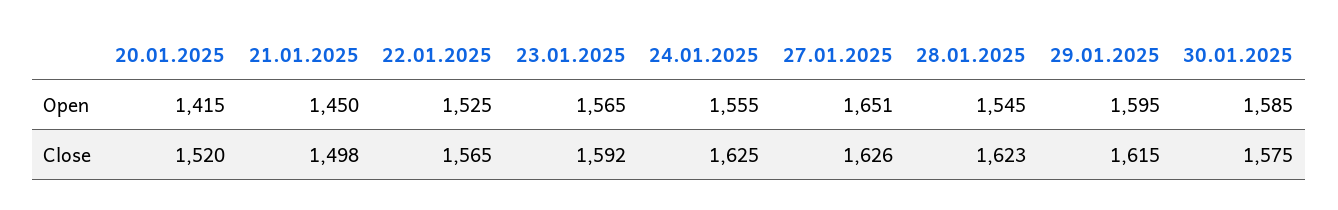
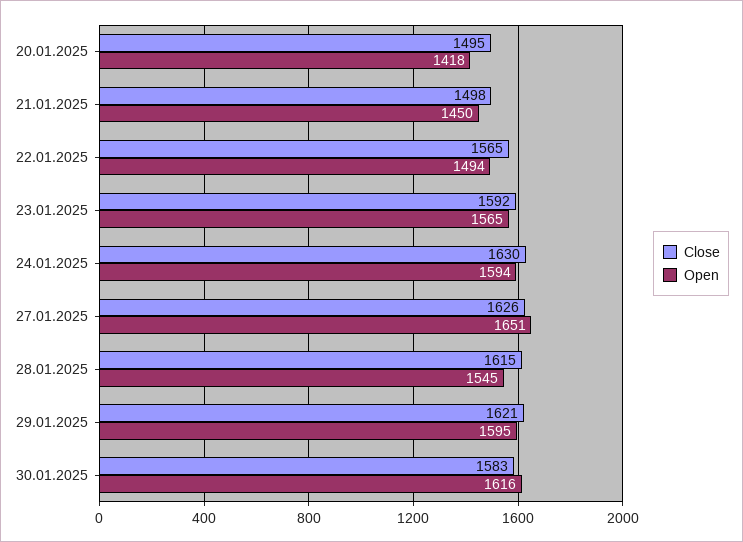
  {
    "Open": {
-     "20.01.2025": 1415,
+     "20.01.2025": 1418,
      "21.01.2025": 1450,
-     "22.01.2025": 1525,
+     "22.01.2025": 1494,
      "23.01.2025": 1565,
-     "24.01.2025": 1555,
+     "24.01.2025": 1594,
      "27.01.2025": 1651,
      "28.01.2025": 1545,
      "29.01.2025": 1595,
-     "30.01.2025": 1585
+     "30.01.2025": 1616
    },
    "Close": {
-     "20.01.2025": 1520,
+     "20.01.2025": 1495,
      "21.01.2025": 1498,
      "22.01.2025": 1565,
      "23.01.2025": 1592,
-     "24.01.2025": 1625,
+     "24.01.2025": 1630,
      "27.01.2025": 1626,
-     "28.01.2025": 1623,
+     "28.01.2025": 1615,
-     "29.01.2025": 1615,
+     "29.01.2025": 1621,
-     "30.01.2025": 1575
+     "30.01.2025": 1583
    }
  }

